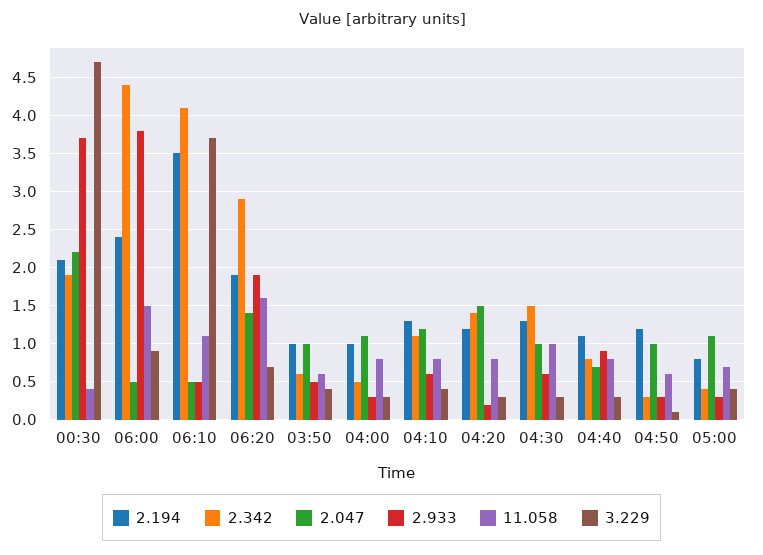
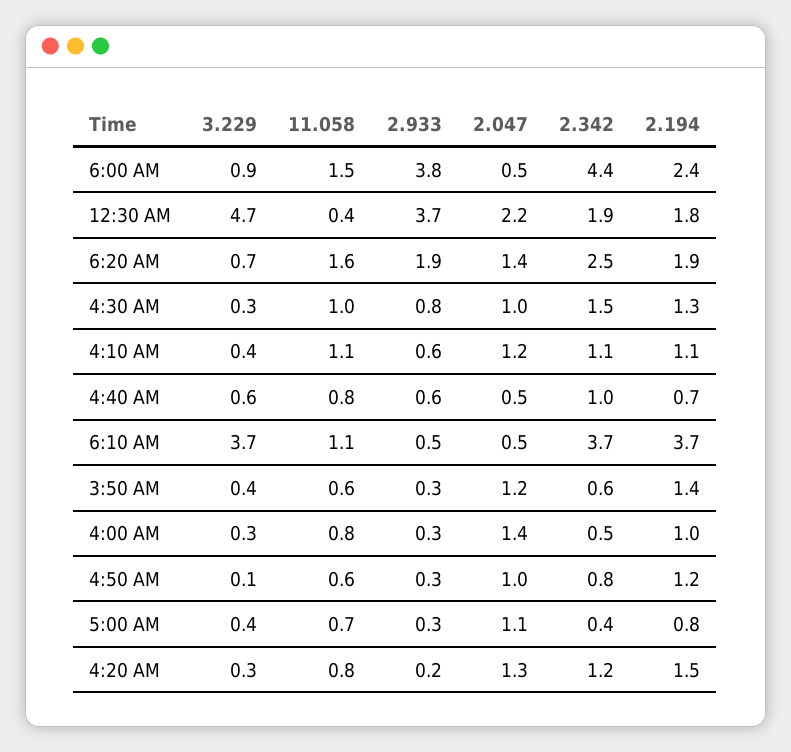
  {
    "2.194": {
-     "00:30": 2.1,
+     "00:30": 1.8,
      "06:00": 2.4,
-     "06:10": 3.5,
+     "06:10": 3.7,
      "06:20": 1.9,
-     "03:50": 1,
+     "03:50": 1.4,
      "04:00": 1,
-     "04:10": 1.3,
+     "04:10": 1.1,
-     "04:20": 1.2,
+     "04:20": 1.5,
      "04:30": 1.3,
-     "04:40": 1.1,
+     "04:40": 0.7,
      "04:50": 1.2,
      "05:00": 0.8
    },
    "2.342": {
      "00:30": 1.9,
      "06:00": 4.4,
-     "06:10": 4.1,
+     "06:10": 3.7,
-     "06:20": 2.9,
+     "06:20": 2.5,
      "03:50": 0.6,
      "04:00": 0.5,
      "04:10": 1.1,
-     "04:20": 1.4,
+     "04:20": 1.2,
      "04:30": 1.5,
-     "04:40": 0.8,
+     "04:40": 1,
-     "04:50": 0.3,
+     "04:50": 0.8,
      "05:00": 0.4
    },
    "2.047": {
      "00:30": 2.2,
      "06:00": 0.5,
      "06:10": 0.5,
      "06:20": 1.4,
-     "03:50": 1,
+     "03:50": 1.2,
-     "04:00": 1.1,
+     "04:00": 1.4,
      "04:10": 1.2,
-     "04:20": 1.5,
+     "04:20": 1.3,
      "04:30": 1,
-     "04:40": 0.7,
+     "04:40": 0.5,
      "04:50": 1,
      "05:00": 1.1
    },
    "2.933": {
      "00:30": 3.7,
      "06:00": 3.8,
      "06:10": 0.5,
      "06:20": 1.9,
-     "03:50": 0.5,
+     "03:50": 0.3,
      "04:00": 0.3,
      "04:10": 0.6,
      "04:20": 0.2,
-     "04:30": 0.6,
+     "04:30": 0.8,
-     "04:40": 0.9,
+     "04:40": 0.6,
      "04:50": 0.3,
      "05:00": 0.3
    },
    "11.058": {
      "00:30": 0.4,
      "06:00": 1.5,
      "06:10": 1.1,
      "06:20": 1.6,
      "03:50": 0.6,
      "04:00": 0.8,
-     "04:10": 0.8,
+     "04:10": 1.1,
      "04:20": 0.8,
      "04:30": 1,
      "04:40": 0.8,
      "04:50": 0.6,
      "05:00": 0.7
    },
    "3.229": {
      "00:30": 4.7,
      "06:00": 0.9,
      "06:10": 3.7,
      "06:20": 0.7,
      "03:50": 0.4,
      "04:00": 0.3,
      "04:10": 0.4,
      "04:20": 0.3,
      "04:30": 0.3,
-     "04:40": 0.3,
+     "04:40": 0.6,
      "04:50": 0.1,
      "05:00": 0.4
    }
  }

